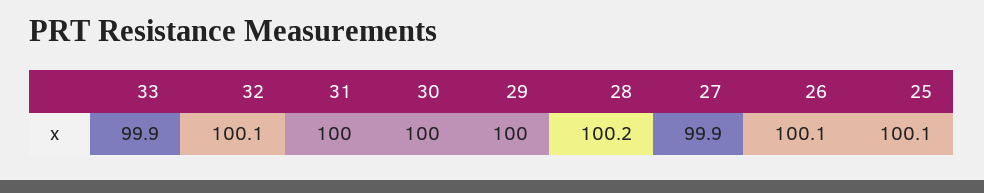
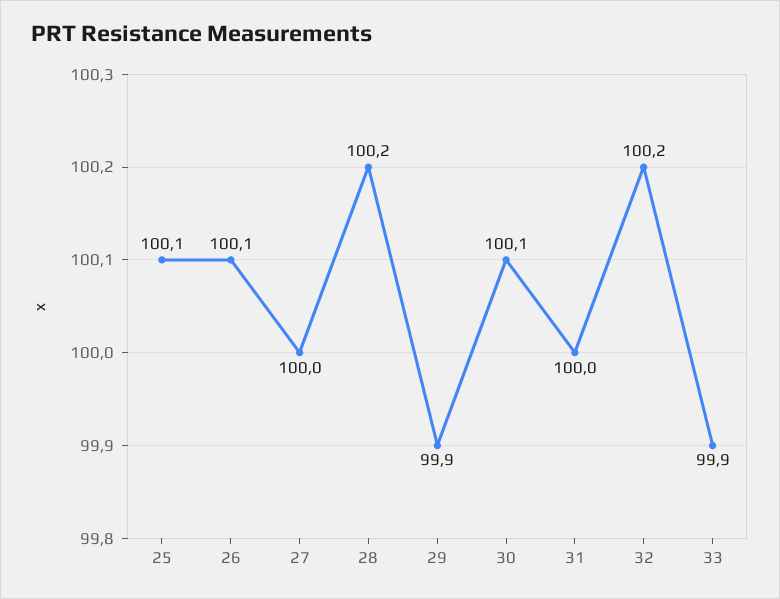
  {
    "33": 99.9,
-   "32": 100.1,
+   "32": 100.2,
    "31": 100,
-   "30": 100,
+   "30": 100.1,
-   "29": 100,
+   "29": 99.9,
    "28": 100.2,
-   "27": 99.9,
+   "27": 100,
    "26": 100.1,
    "25": 100.1
  }

